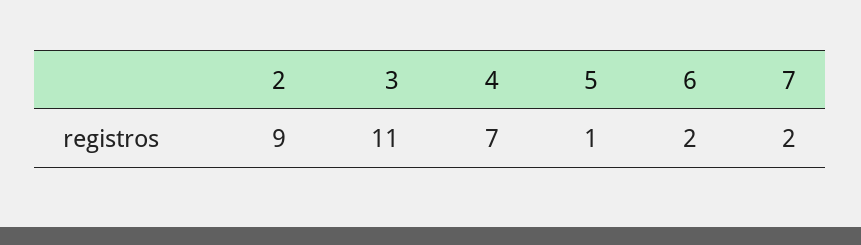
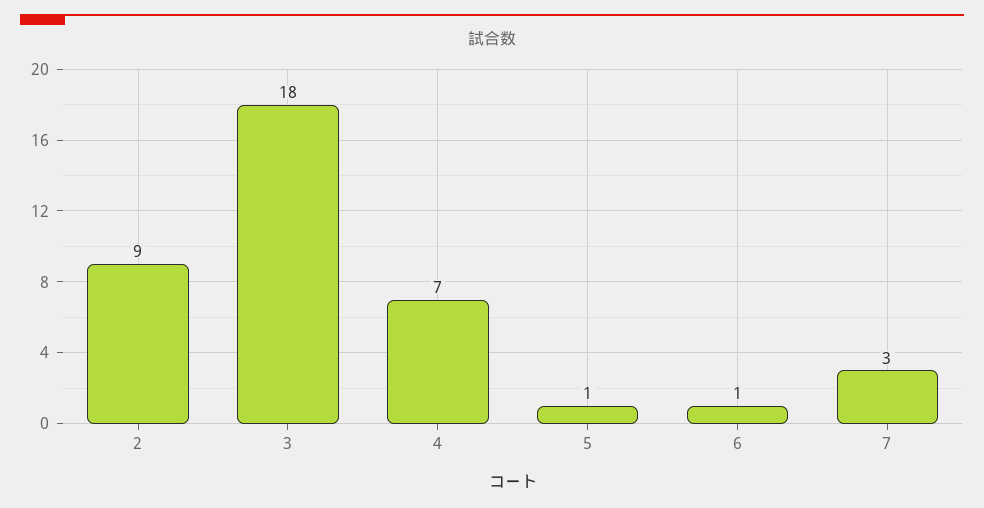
  {
    "2": 9,
-   "3": 11,
+   "3": 18,
    "4": 7,
    "5": 1,
-   "6": 2,
+   "6": 1,
-   "7": 2
+   "7": 3
  }

